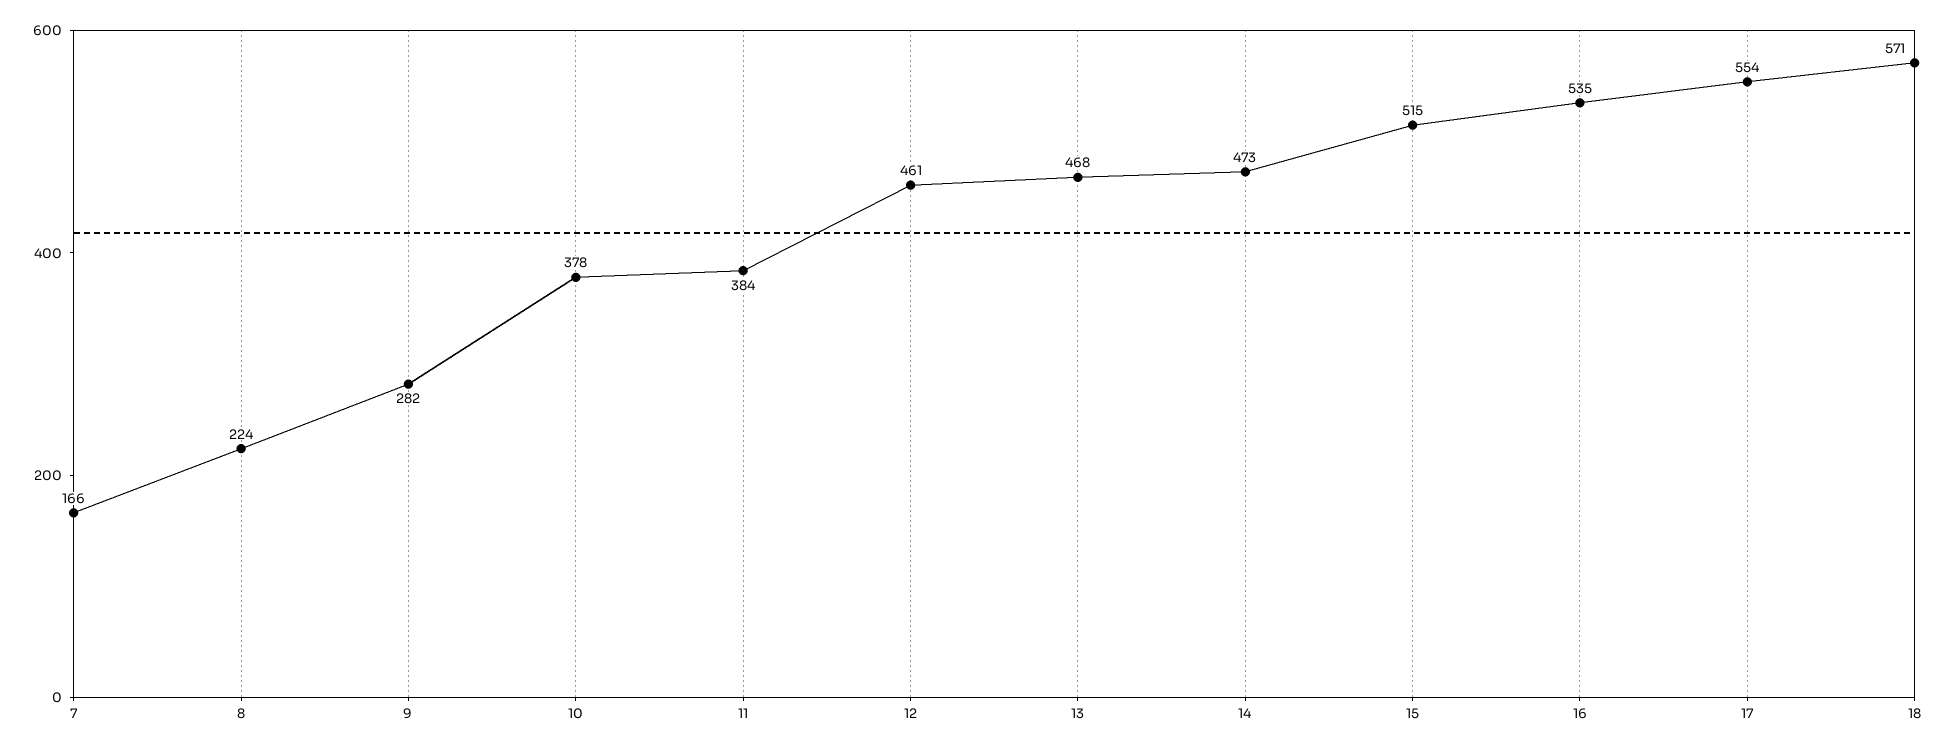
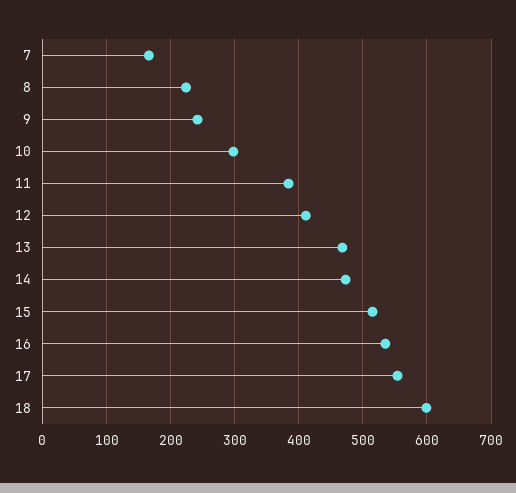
  {
    "7": 166,
    "8": 224,
-   "9": 282,
+   "9": 240,
-   "10": 378,
+   "10": 300,
    "11": 384,
-   "12": 461,
+   "12": 410,
    "13": 468,
    "14": 473,
    "15": 515,
    "16": 535,
    "17": 554,
-   "18": 571
+   "18": 600
  }

